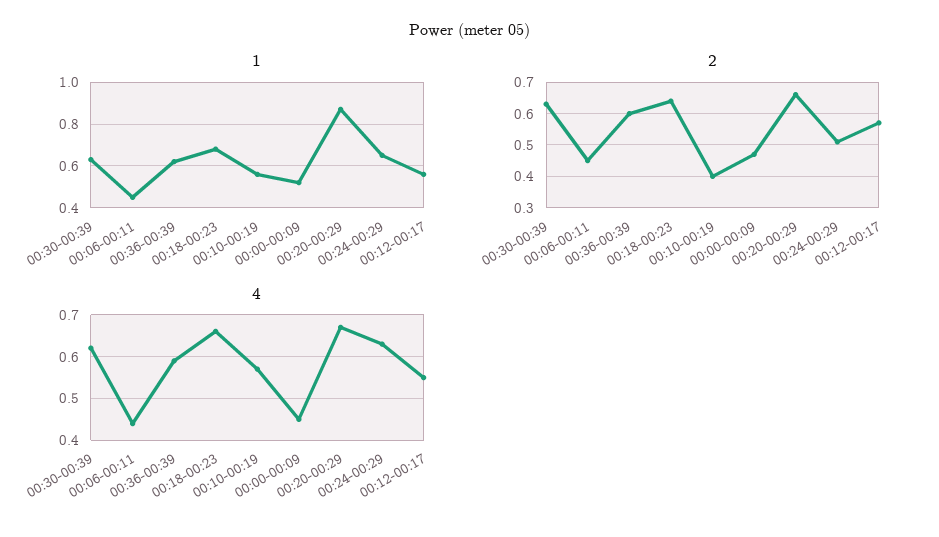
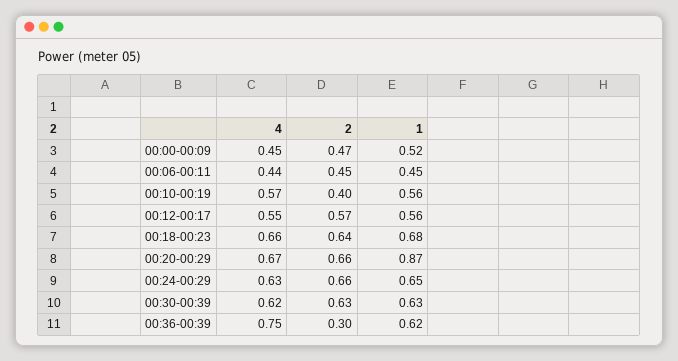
  {
    "1": {
      "00:30-00:39": 0.63,
      "00:06-00:11": 0.45,
      "00:36-00:39": 0.62,
      "00:18-00:23": 0.68,
      "00:10-00:19": 0.56,
      "00:00-00:09": 0.52,
      "00:20-00:29": 0.87,
      "00:24-00:29": 0.65,
      "00:12-00:17": 0.56
    },
    "2": {
      "00:30-00:39": 0.63,
      "00:06-00:11": 0.45,
-     "00:36-00:39": 0.6,
+     "00:36-00:39": 0.3,
      "00:18-00:23": 0.64,
      "00:10-00:19": 0.4,
      "00:00-00:09": 0.47,
      "00:20-00:29": 0.66,
-     "00:24-00:29": 0.5,
+     "00:24-00:29": 0.66,
      "00:12-00:17": 0.57
    },
    "4": {
      "00:30-00:39": 0.62,
      "00:06-00:11": 0.44,
-     "00:36-00:39": 0.6,
+     "00:36-00:39": 0.75,
      "00:18-00:23": 0.66,
      "00:10-00:19": 0.57,
      "00:00-00:09": 0.45,
      "00:20-00:29": 0.67,
      "00:24-00:29": 0.63,
      "00:12-00:17": 0.55
    }
  }

